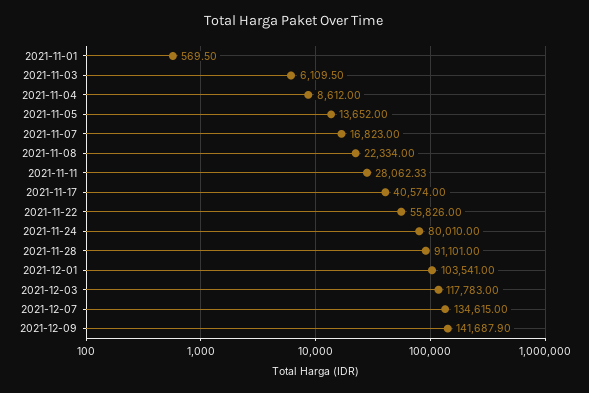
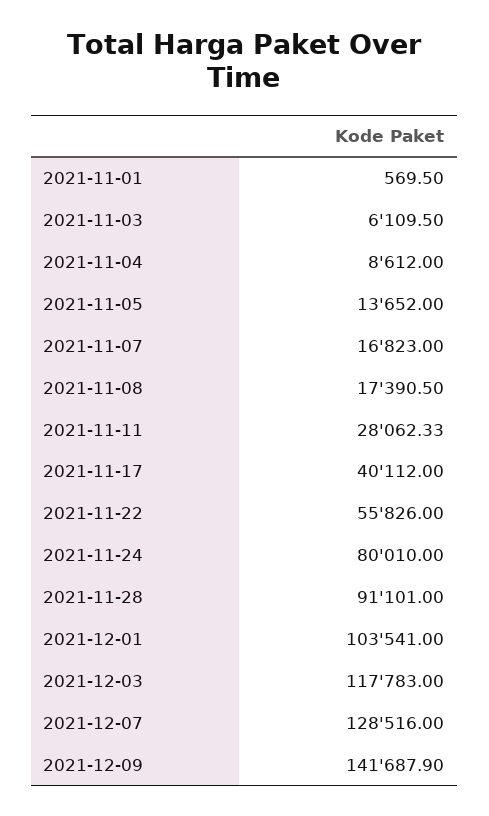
  {
    "2021-11-01": 569.5,
    "2021-11-03": 6109.5,
    "2021-11-04": 8612,
    "2021-11-05": 13652,
    "2021-11-07": 16823,
-   "2021-11-08": 22334,
+   "2021-11-08": 17390.5,
    "2021-11-11": 28062.33,
-   "2021-11-17": 40574,
+   "2021-11-17": 40112,
    "2021-11-22": 55826,
    "2021-11-24": 80010,
    "2021-11-28": 91101,
    "2021-12-01": 103541,
    "2021-12-03": 117783,
-   "2021-12-07": 134615,
+   "2021-12-07": 128516,
    "2021-12-09": 141687.9
  }

